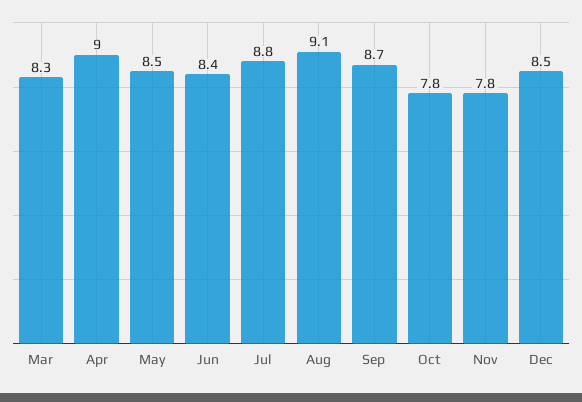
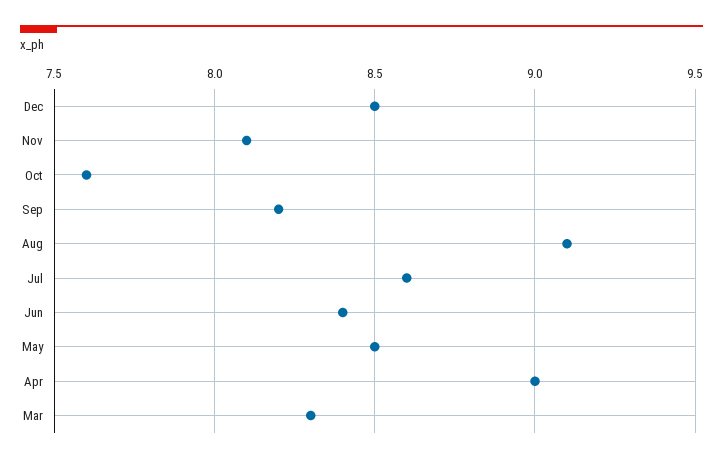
  {
    "Mar": 8.3,
    "Apr": 9,
    "May": 8.5,
    "Jun": 8.4,
-   "Jul": 8.8,
+   "Jul": 8.6,
    "Aug": 9.1,
-   "Sep": 8.7,
+   "Sep": 8.2,
-   "Oct": 7.8,
+   "Oct": 7.6,
-   "Nov": 7.8,
+   "Nov": 8.1,
    "Dec": 8.5
  }

